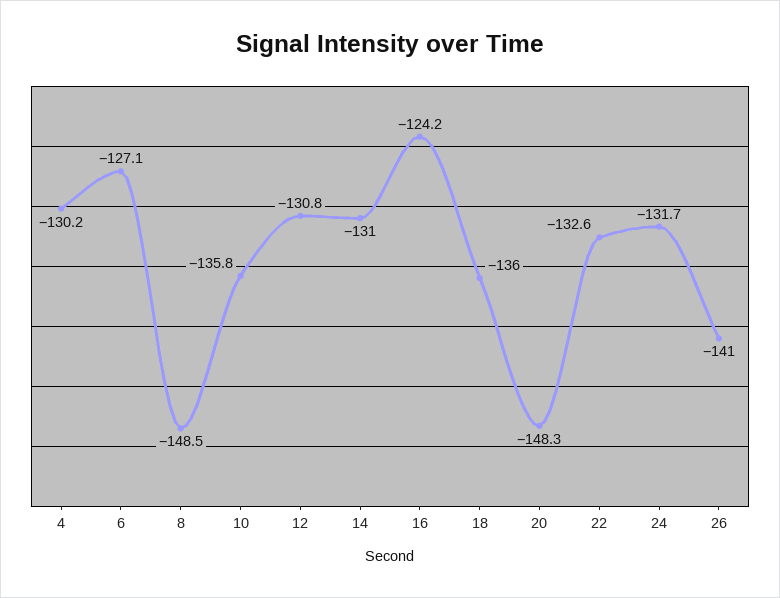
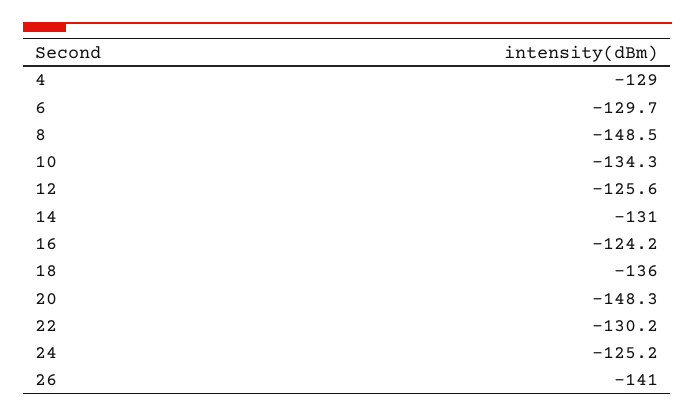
  {
-   "4": -130.2,
+   "4": -129,
-   "6": -127.1,
+   "6": -129.7,
    "8": -148.5,
-   "10": -135.8,
+   "10": -134.3,
-   "12": -130.8,
+   "12": -125.6,
    "14": -131,
    "16": -124.2,
    "18": -136,
    "20": -148.3,
-   "22": -132.6,
+   "22": -130.2,
-   "24": -131.7,
+   "24": -125.2,
    "26": -141
  }

